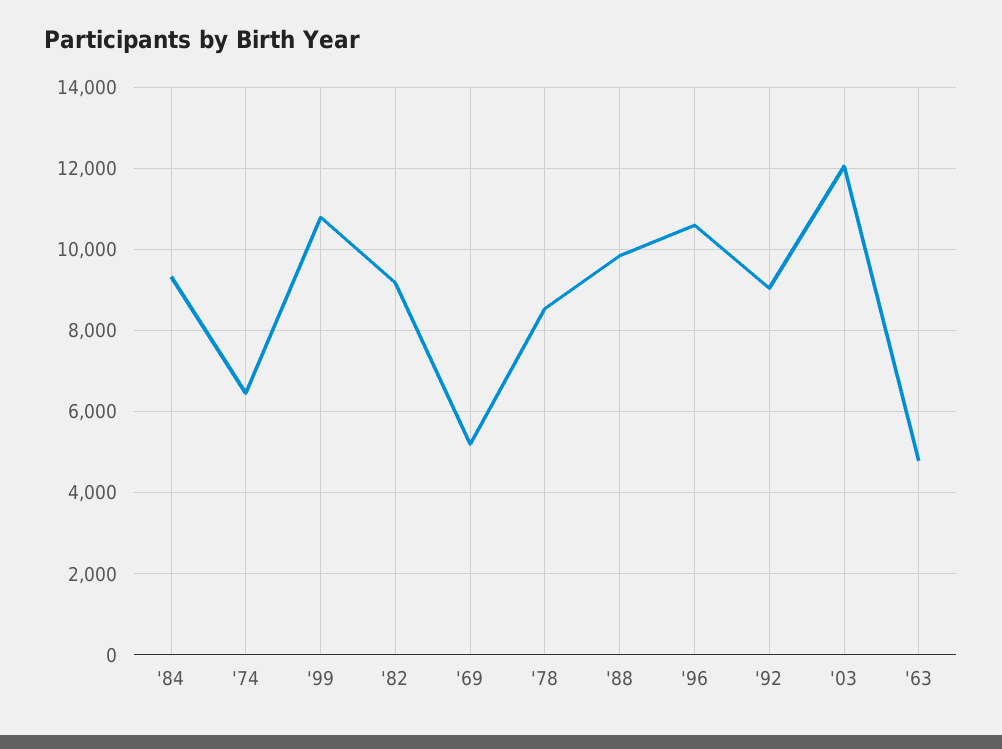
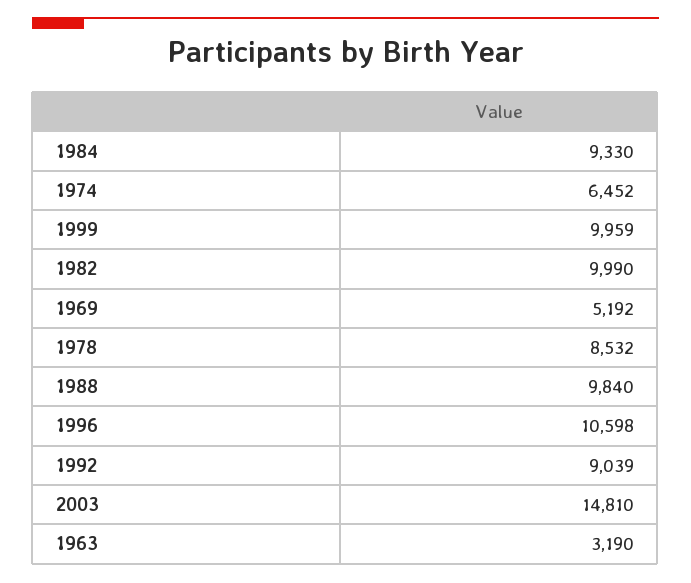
  {
    "'84": 9330,
    "'74": 6452,
-   "'99": 10800,
+   "'99": 9959,
-   "'82": 9200,
+   "'82": 9990,
    "'69": 5192,
    "'78": 8532,
    "'88": 9840,
    "'96": 10598,
    "'92": 9039,
-   "'03": 12000,
+   "'03": 14810,
-   "'63": 4800
+   "'63": 3190
  }

